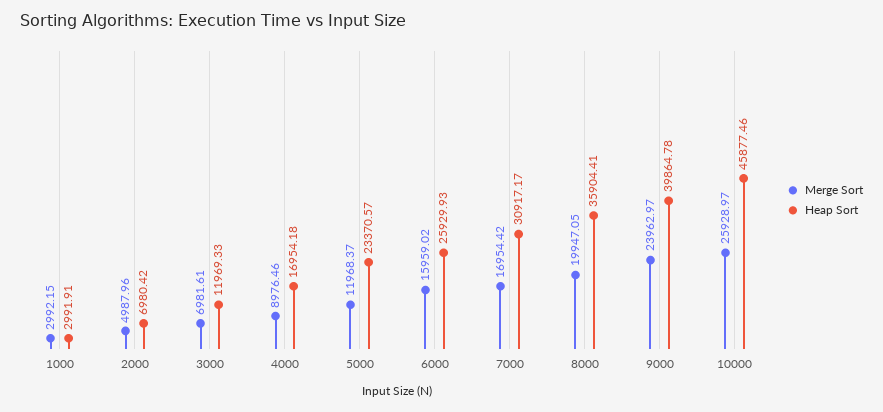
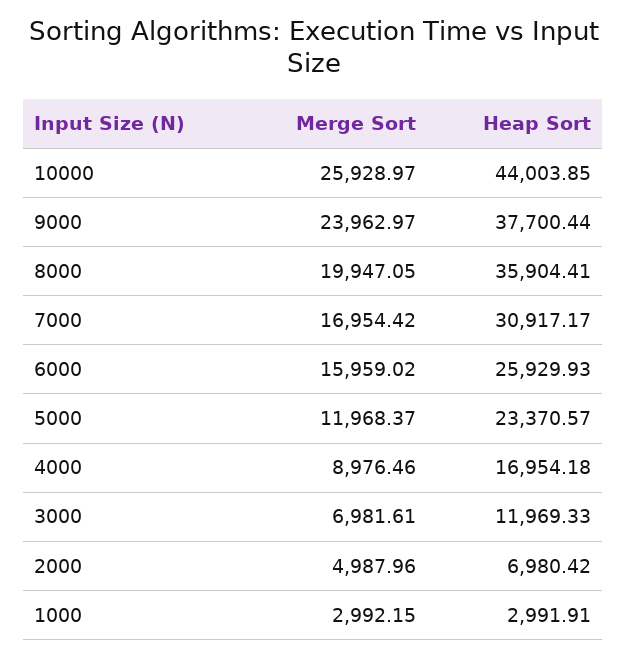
  {
    "Merge Sort": {
      "1000": 2992.15,
      "2000": 4987.96,
      "3000": 6981.61,
      "4000": 8976.46,
      "5000": 11968.37,
      "6000": 15959.02,
      "7000": 16954.42,
      "8000": 19947.05,
      "9000": 23962.97,
      "10000": 25928.97
    },
    "Heap Sort": {
      "1000": 2991.91,
      "2000": 6980.42,
      "3000": 11969.33,
      "4000": 16954.18,
      "5000": 23370.57,
      "6000": 25929.93,
      "7000": 30917.17,
      "8000": 35904.41,
-     "9000": 39864.78,
+     "9000": 37700.44,
-     "10000": 45877.46
+     "10000": 44003.85
    }
  }

